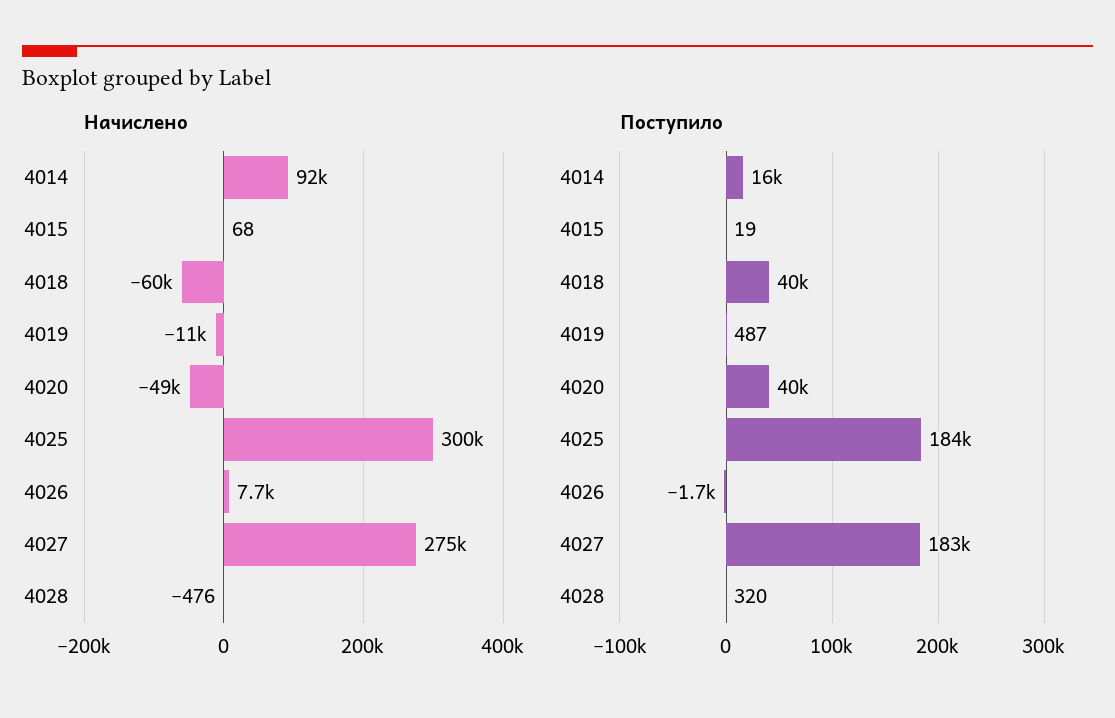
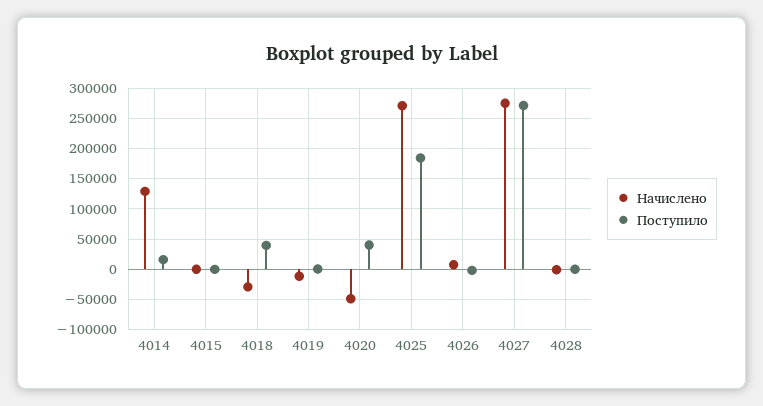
  {
    "Начислено": {
-     "4014": 92000,
+     "4014": 130000,
      "4015": 68,
-     "4018": -60000,
+     "4018": -30000,
      "4019": -11000,
      "4020": -49000,
-     "4025": 300000,
+     "4025": 270000,
      "4026": 7700,
      "4027": 275000,
      "4028": -476
    },
    "Поступило": {
      "4014": 16000,
      "4015": 19,
      "4018": 40000,
      "4019": 487,
      "4020": 40000,
      "4025": 184000,
      "4026": -1700,
-     "4027": 183000,
+     "4027": 270000,
      "4028": 320
    }
  }

